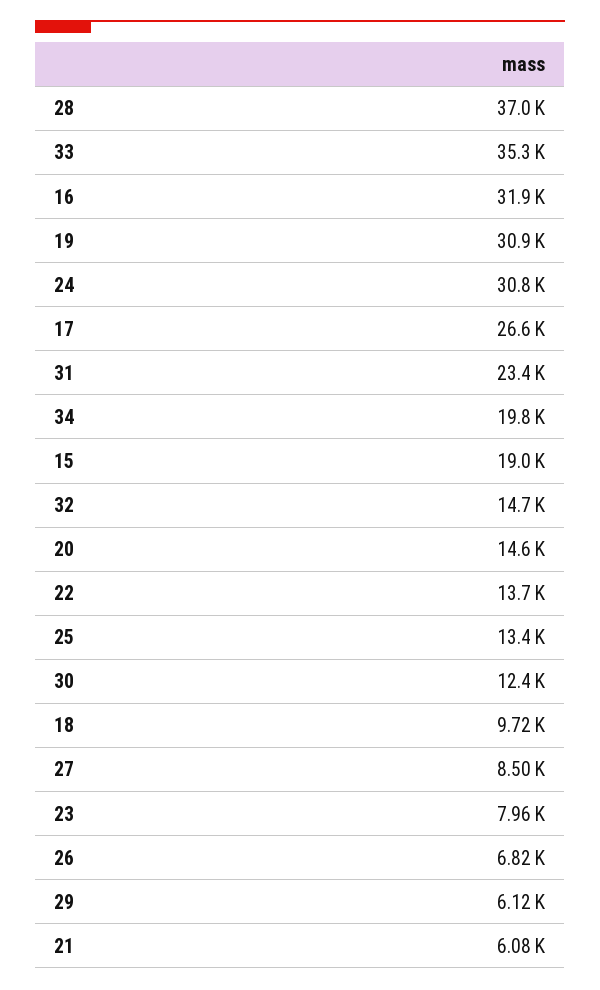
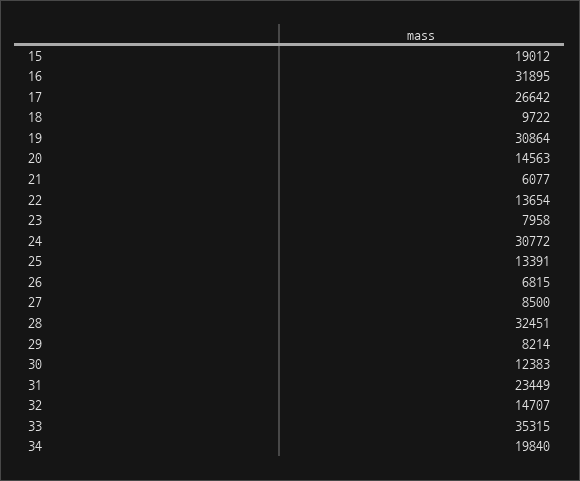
  {
-   "28": 37000,
+   "28": 32451,
    "33": 35315,
    "16": 31895,
    "19": 30864,
    "24": 30772,
    "17": 26642,
    "31": 23449,
    "34": 19840,
    "15": 19012,
    "32": 14707,
    "20": 14563,
    "22": 13654,
    "25": 13391,
    "30": 12383,
    "18": 9722,
    "27": 8500,
    "23": 7958,
    "26": 6815,
-   "29": 6120,
+   "29": 8214,
    "21": 6077
  }

